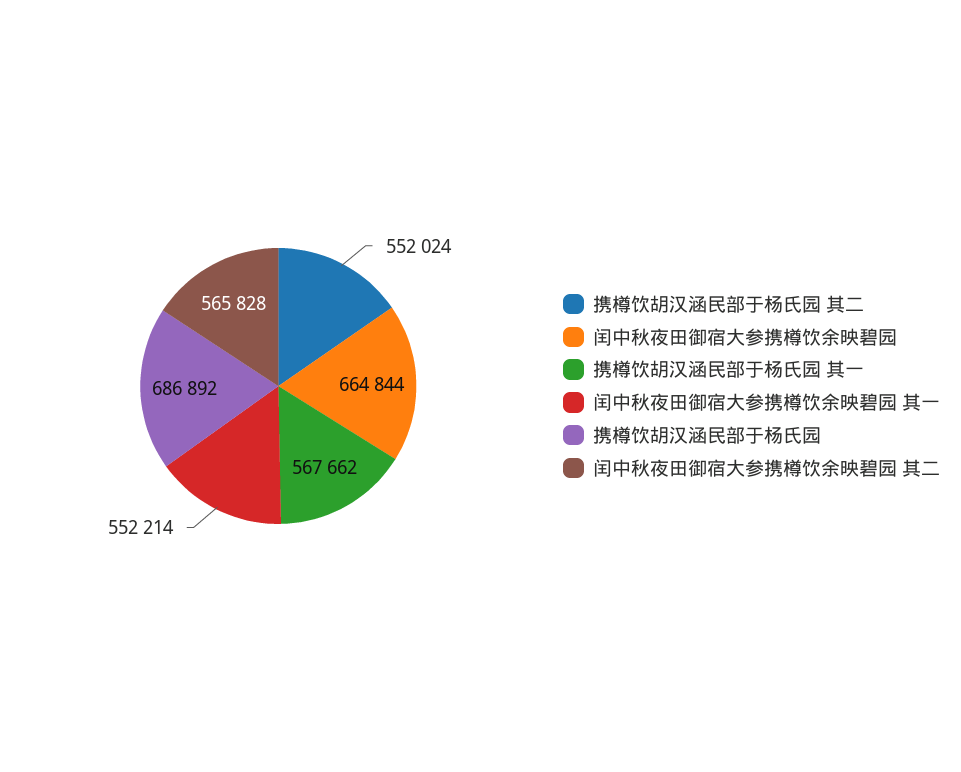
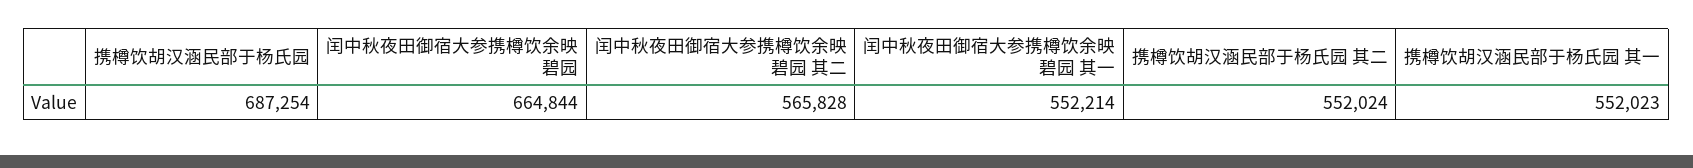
  {
    "携樽饮胡汉涵民部于杨氏园 其二": 552024,
    "闰中秋夜田御宿大参携樽饮余映碧园": 664844,
-   "携樽饮胡汉涵民部于杨氏园 其一": 567662,
+   "携樽饮胡汉涵民部于杨氏园 其一": 552023,
    "闰中秋夜田御宿大参携樽饮余映碧园 其一": 552214,
-   "携樽饮胡汉涵民部于杨氏园": 686892,
+   "携樽饮胡汉涵民部于杨氏园": 687254,
    "闰中秋夜田御宿大参携樽饮余映碧园 其二": 565828
  }

